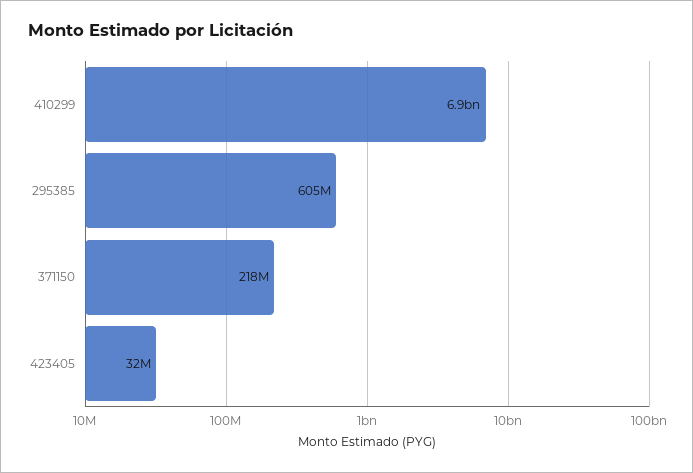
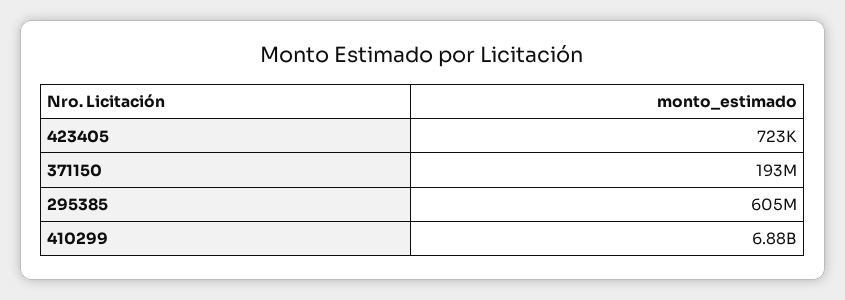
  {
    "410299": 6880000000,
    "295385": 605000000,
-   "371150": 218000000,
+   "371150": 193000000,
-   "423405": 32000000
+   "423405": 723000
  }

